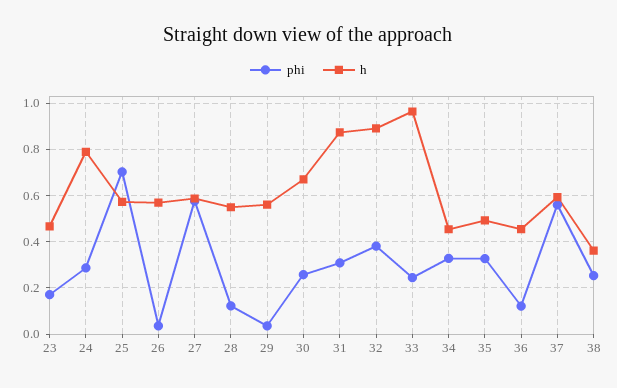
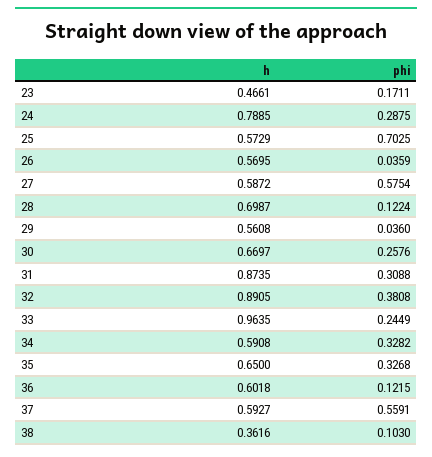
  {
    "phi": {
      "23": 0.1711,
      "24": 0.2875,
      "25": 0.7025,
      "26": 0.0359,
      "27": 0.5754,
      "28": 0.1224,
      "29": 0.036,
      "30": 0.2576,
      "31": 0.3088,
      "32": 0.3808,
      "33": 0.2449,
      "34": 0.3282,
      "35": 0.3268,
      "36": 0.1215,
      "37": 0.5591,
-     "38": 0.25
+     "38": 0.103
    },
    "h": {
      "23": 0.4661,
      "24": 0.7885,
      "25": 0.5729,
      "26": 0.5695,
      "27": 0.5872,
-     "28": 0.55,
+     "28": 0.6987,
      "29": 0.5608,
      "30": 0.6697,
      "31": 0.8735,
      "32": 0.8905,
      "33": 0.9635,
-     "34": 0.45,
+     "34": 0.5908,
-     "35": 0.5,
+     "35": 0.65,
-     "36": 0.45,
+     "36": 0.6018,
      "37": 0.5927,
      "38": 0.3616
    }
  }

